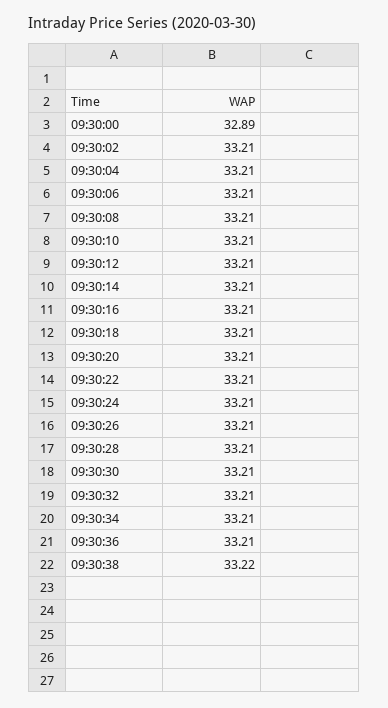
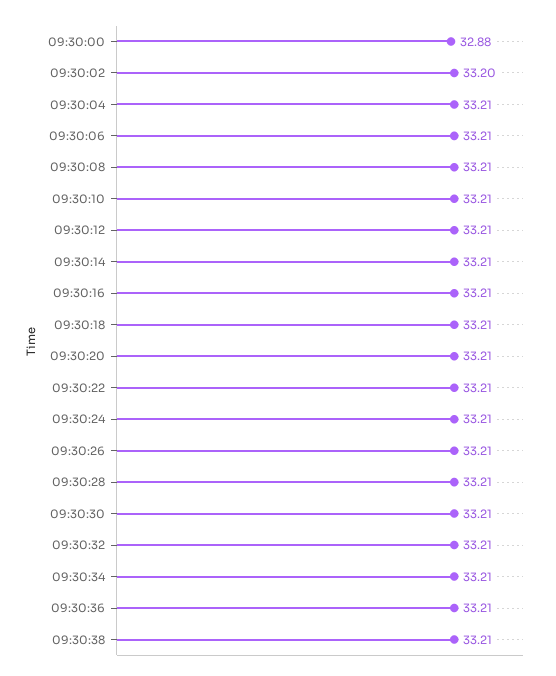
  {
-   "09:30:00": 32.89,
+   "09:30:00": 32.88,
-   "09:30:02": 33.21,
+   "09:30:02": 33.2,
    "09:30:04": 33.21,
    "09:30:06": 33.21,
    "09:30:08": 33.21,
    "09:30:10": 33.21,
    "09:30:12": 33.21,
    "09:30:14": 33.21,
    "09:30:16": 33.21,
    "09:30:18": 33.21,
    "09:30:20": 33.21,
    "09:30:22": 33.21,
    "09:30:24": 33.21,
    "09:30:26": 33.21,
    "09:30:28": 33.21,
    "09:30:30": 33.21,
    "09:30:32": 33.21,
    "09:30:34": 33.21,
    "09:30:36": 33.21,
-   "09:30:38": 33.22
+   "09:30:38": 33.21
  }

